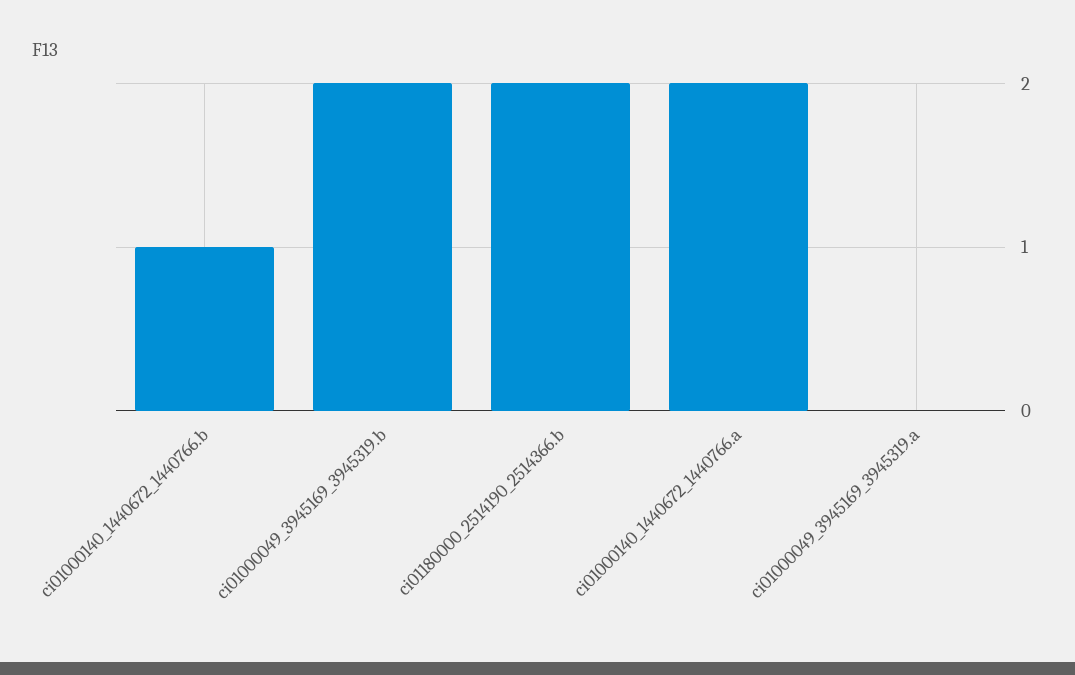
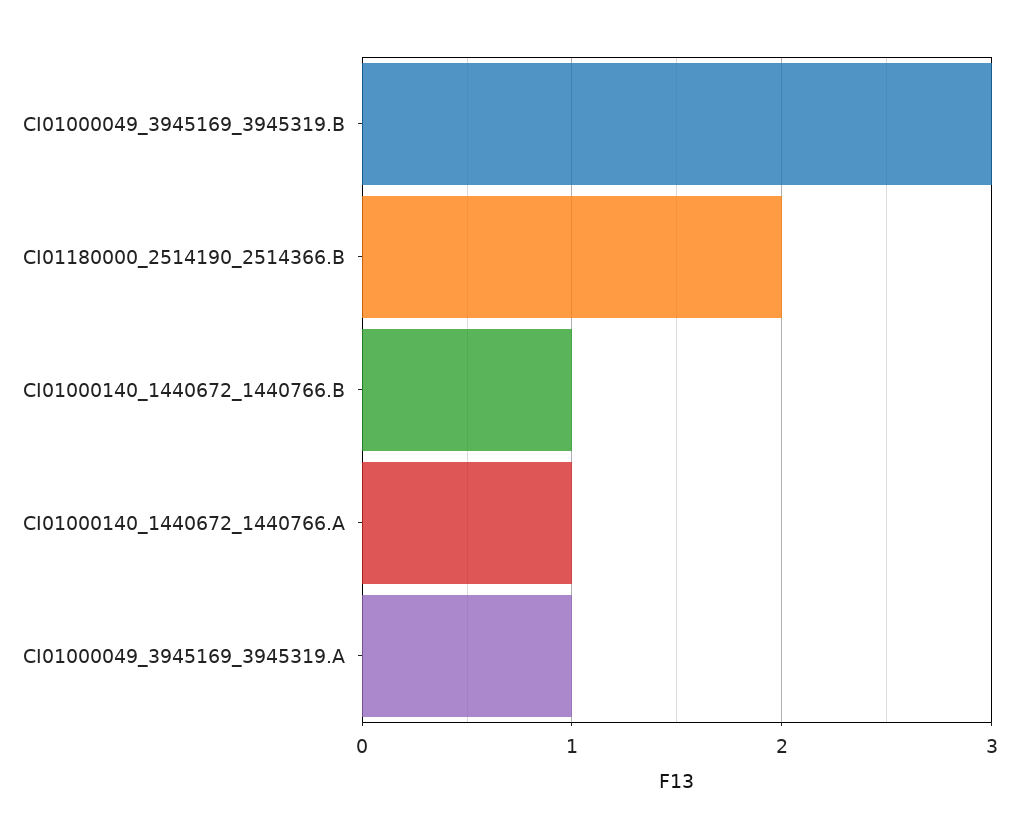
  {
    "ci01000140_1440672_1440766.b": 1,
-   "ci01000049_3945169_3945319.b": 2,
+   "ci01000049_3945169_3945319.b": 3,
    "ci01180000_2514190_2514366.b": 2,
-   "ci01000140_1440672_1440766.a": 2,
+   "ci01000140_1440672_1440766.a": 1,
-   "ci01000049_3945169_3945319.a": 0
+   "ci01000049_3945169_3945319.a": 1
  }

